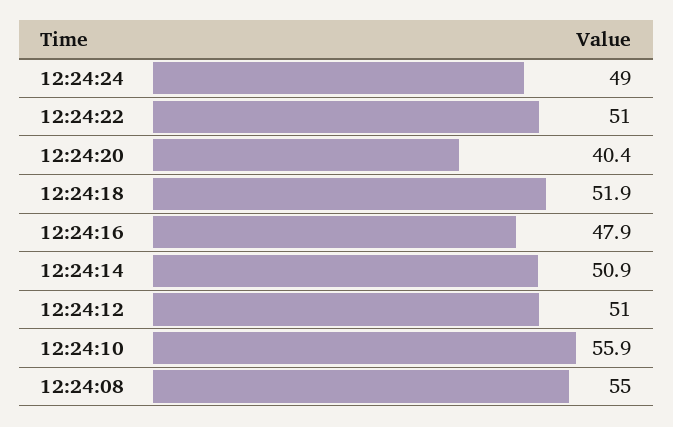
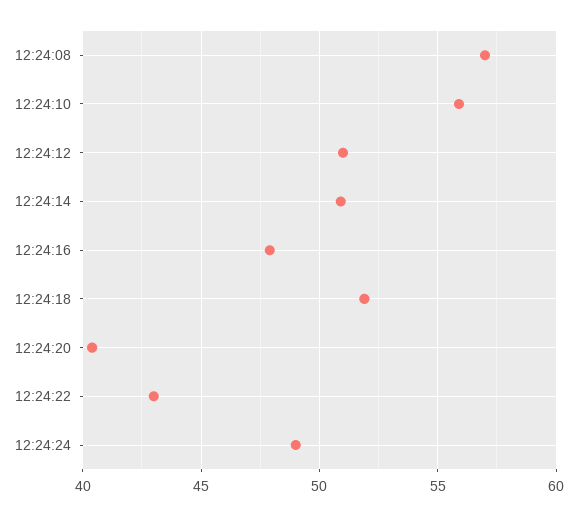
  {
    "12:24:24": 49,
-   "12:24:22": 51,
+   "12:24:22": 43,
    "12:24:20": 40.4,
    "12:24:18": 51.9,
    "12:24:16": 47.9,
    "12:24:14": 50.9,
    "12:24:12": 51,
    "12:24:10": 55.9,
-   "12:24:08": 55
+   "12:24:08": 57
  }

